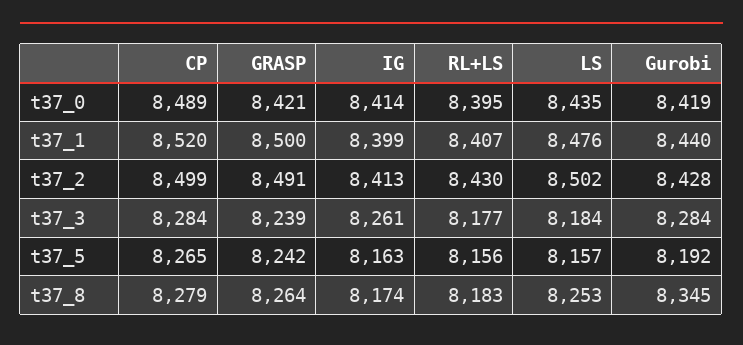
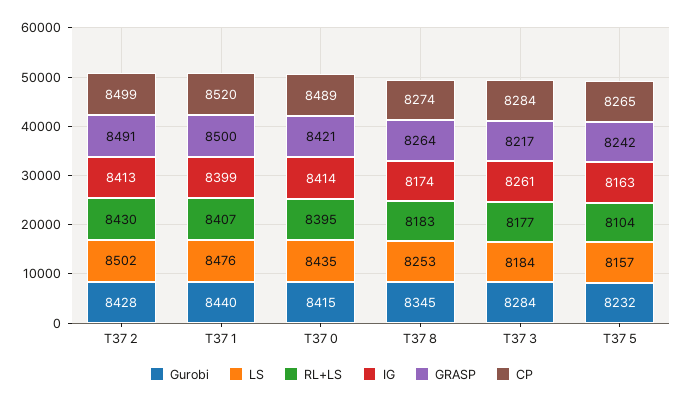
  {
    "CP": {
      "t37_0": 8489,
      "t37_1": 8520,
      "t37_2": 8499,
      "t37_3": 8284,
      "t37_5": 8265,
-     "t37_8": 8279
+     "t37_8": 8274
    },
    "GRASP": {
      "t37_0": 8421,
      "t37_1": 8500,
      "t37_2": 8491,
-     "t37_3": 8239,
+     "t37_3": 8217,
      "t37_5": 8242,
      "t37_8": 8264
    },
    "IG": {
      "t37_0": 8414,
      "t37_1": 8399,
      "t37_2": 8413,
      "t37_3": 8261,
      "t37_5": 8163,
      "t37_8": 8174
    },
    "RL+LS": {
      "t37_0": 8395,
      "t37_1": 8407,
      "t37_2": 8430,
      "t37_3": 8177,
-     "t37_5": 8156,
+     "t37_5": 8104,
      "t37_8": 8183
    },
    "LS": {
      "t37_0": 8435,
      "t37_1": 8476,
      "t37_2": 8502,
      "t37_3": 8184,
      "t37_5": 8157,
      "t37_8": 8253
    },
    "Gurobi": {
-     "t37_0": 8419,
+     "t37_0": 8415,
      "t37_1": 8440,
      "t37_2": 8428,
      "t37_3": 8284,
-     "t37_5": 8192,
+     "t37_5": 8232,
      "t37_8": 8345
    }
  }

